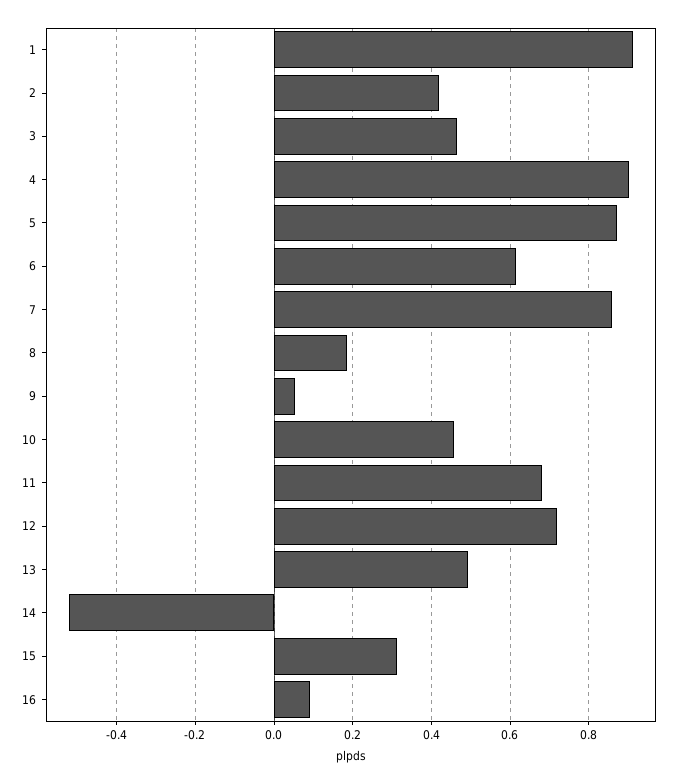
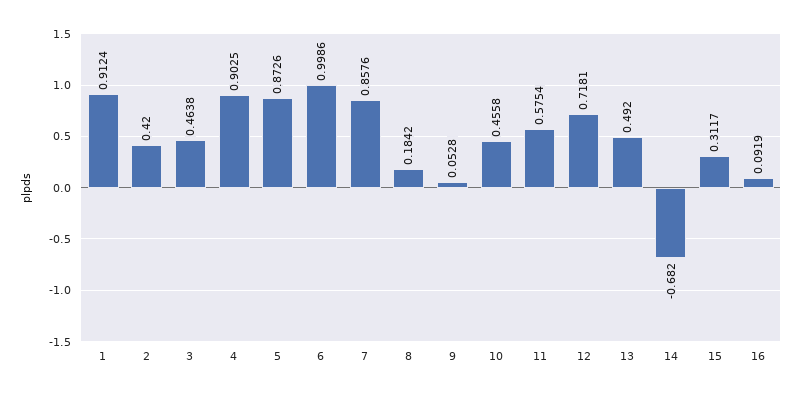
  {
    "1": 0.9124,
    "2": 0.42,
    "3": 0.4638,
    "4": 0.9025,
    "5": 0.8726,
-   "6": 0.62,
+   "6": 0.9986,
    "7": 0.8576,
    "8": 0.1842,
    "9": 0.0528,
    "10": 0.4558,
-   "11": 0.68,
+   "11": 0.5754,
    "12": 0.7181,
    "13": 0.492,
-   "14": -0.52,
+   "14": -0.682,
    "15": 0.3117,
    "16": 0.0919
  }

